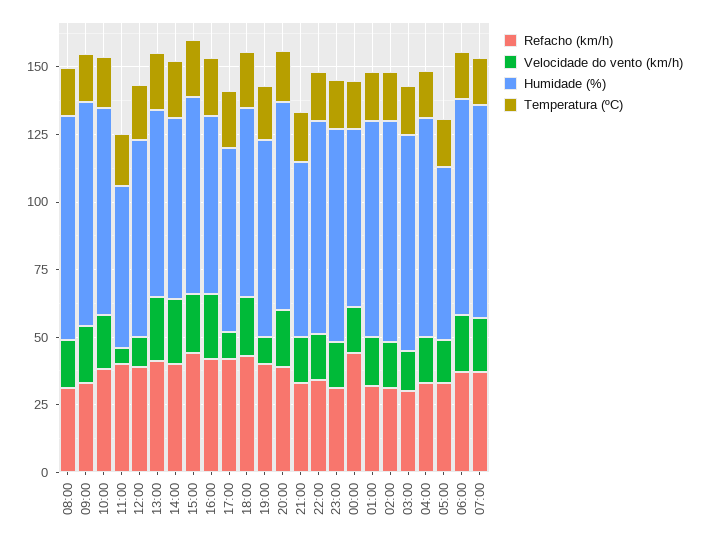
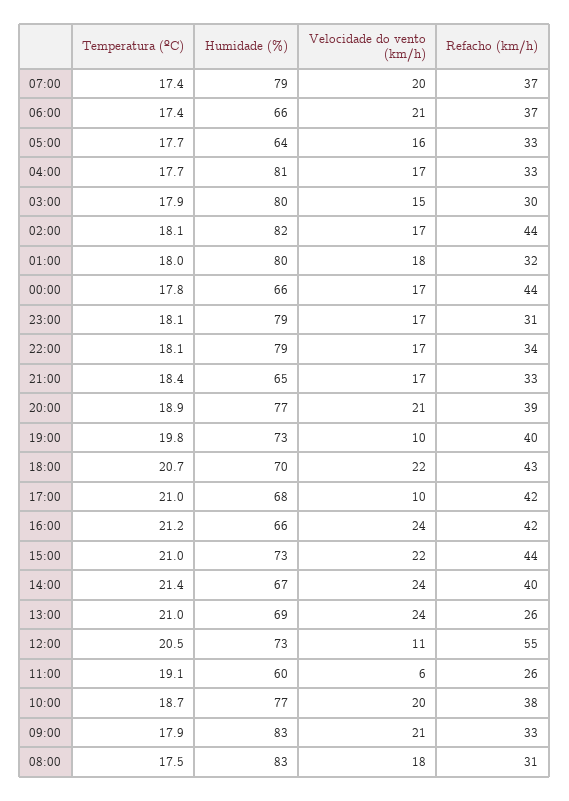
  {
    "Refacho (km/h)": {
      "08:00": 31,
      "09:00": 33,
      "10:00": 38,
-     "11:00": 40,
+     "11:00": 26,
-     "12:00": 40,
+     "12:00": 55,
-     "13:00": 40,
+     "13:00": 26,
      "14:00": 40,
      "15:00": 44,
      "16:00": 42,
      "17:00": 42,
      "18:00": 43,
      "19:00": 40,
      "20:00": 39,
      "21:00": 33,
      "22:00": 34,
      "23:00": 31,
      "00:00": 44,
      "01:00": 32,
-     "02:00": 30,
+     "02:00": 44,
      "03:00": 30,
      "04:00": 33,
      "05:00": 33,
      "06:00": 37,
      "07:00": 37
    },
    "Velocidade do vento (km/h)": {
      "08:00": 18,
      "09:00": 21,
      "10:00": 20,
      "11:00": 6,
      "12:00": 11,
      "13:00": 24,
      "14:00": 24,
      "15:00": 22,
      "16:00": 24,
      "17:00": 10,
      "18:00": 22,
      "19:00": 10,
      "20:00": 21,
      "21:00": 17,
      "22:00": 17,
      "23:00": 17,
      "00:00": 17,
      "01:00": 18,
      "02:00": 17,
      "03:00": 15,
      "04:00": 17,
      "05:00": 16,
      "06:00": 21,
      "07:00": 20
    },
    "Humidade (%)": {
      "08:00": 83,
      "09:00": 83,
      "10:00": 77,
      "11:00": 60,
      "12:00": 73,
      "13:00": 69,
      "14:00": 67,
      "15:00": 73,
      "16:00": 66,
      "17:00": 68,
      "18:00": 70,
      "19:00": 73,
      "20:00": 77,
      "21:00": 65,
      "22:00": 79,
      "23:00": 79,
      "00:00": 66,
      "01:00": 80,
      "02:00": 82,
      "03:00": 80,
      "04:00": 81,
      "05:00": 64,
-     "06:00": 80,
+     "06:00": 66,
      "07:00": 79
    },
    "Temperatura (ºC)": {
      "08:00": 17.5,
      "09:00": 17.9,
      "10:00": 18.7,
      "11:00": 19.1,
      "12:00": 20.5,
      "13:00": 21,
      "14:00": 21.4,
      "15:00": 21,
      "16:00": 21.2,
      "17:00": 21,
      "18:00": 20.7,
      "19:00": 19.8,
      "20:00": 18.9,
      "21:00": 18.4,
      "22:00": 18.1,
      "23:00": 18.1,
      "00:00": 17.8,
      "01:00": 18,
      "02:00": 18.1,
      "03:00": 17.9,
      "04:00": 17.7,
      "05:00": 17.7,
      "06:00": 17.4,
      "07:00": 17.4
    }
  }

